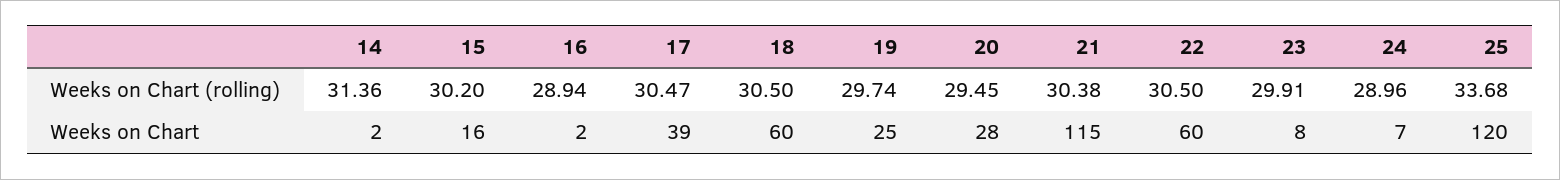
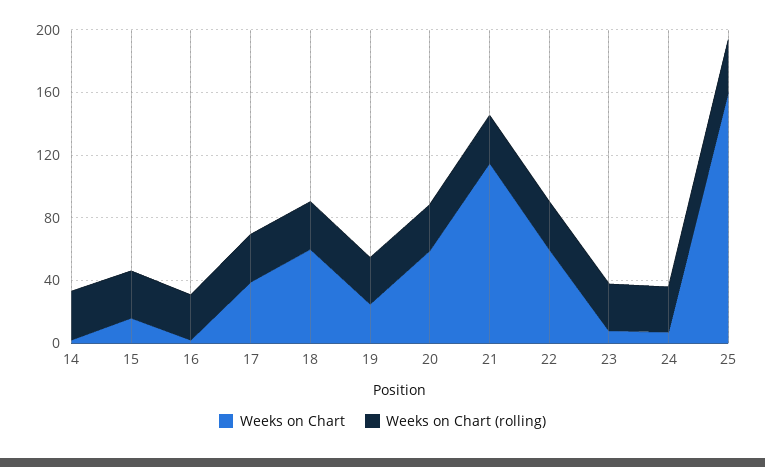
  {
    "Weeks on Chart (rolling)": {
      "14": 31.36,
      "15": 30.2,
      "16": 28.94,
      "17": 30.47,
      "18": 30.5,
      "19": 29.74,
      "20": 29.45,
      "21": 30.38,
      "22": 30.5,
      "23": 29.91,
      "24": 28.96,
      "25": 33.68
    },
    "Weeks on Chart": {
      "14": 2,
      "15": 16,
      "16": 2,
      "17": 39,
      "18": 60,
      "19": 25,
-     "20": 28,
+     "20": 60,
      "21": 115,
      "22": 60,
      "23": 8,
      "24": 7,
-     "25": 120
+     "25": 160
    }
  }

